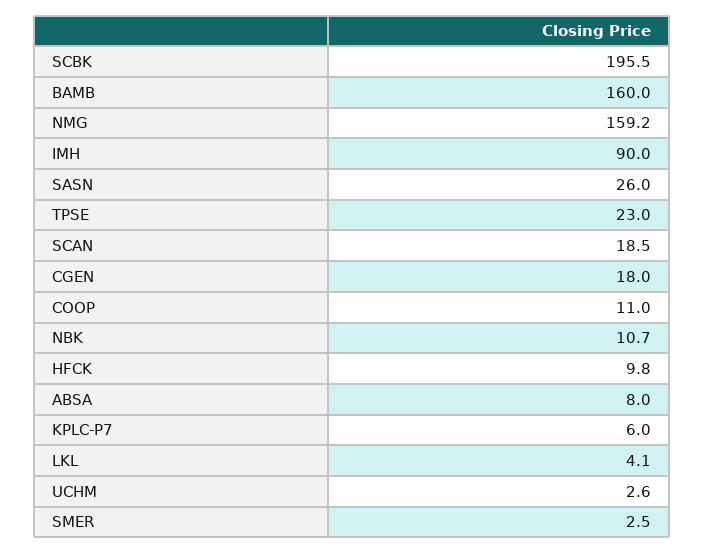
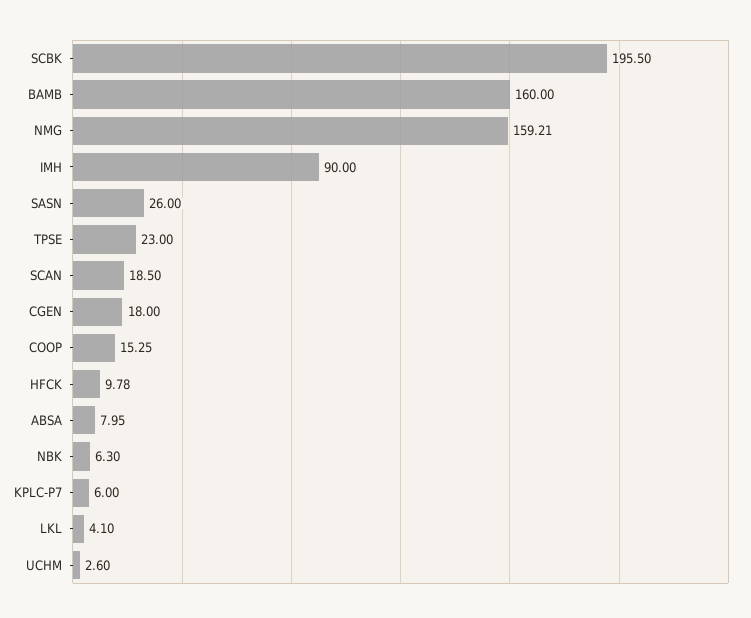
  {
    "SCBK": 195.5,
    "BAMB": 160,
    "NMG": 159.21,
    "IMH": 90,
    "SASN": 26,
    "TPSE": 23,
    "SCAN": 18.5,
    "CGEN": 18,
-   "COOP": 11,
+   "COOP": 15.25,
-   "NBK": 10.7,
+   "NBK": 6.3,
    "HFCK": 9.78,
    "ABSA": 7.95,
    "KPLC-P7": 6,
    "LKL": 4.1,
-   "UCHM": 2.6,
+   "UCHM": 2.6
-   "SMER": 2.5
  }

